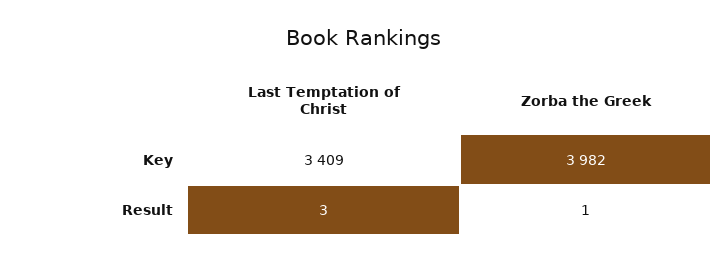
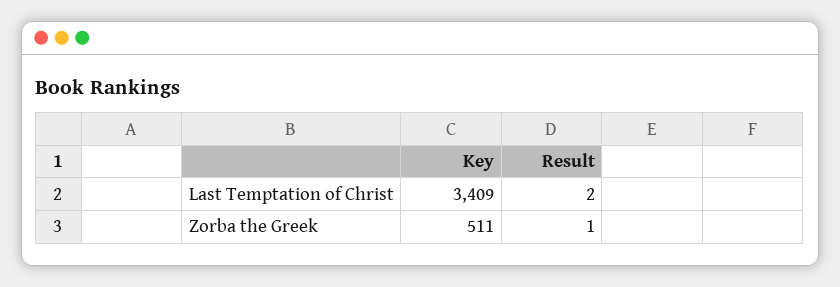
  {
    "Last Temptation of Christ": {
      "Key": 3409,
-     "Result": 3
+     "Result": 2
    },
    "Zorba the Greek": {
-     "Key": 3982,
+     "Key": 511,
      "Result": 1
    }
  }

